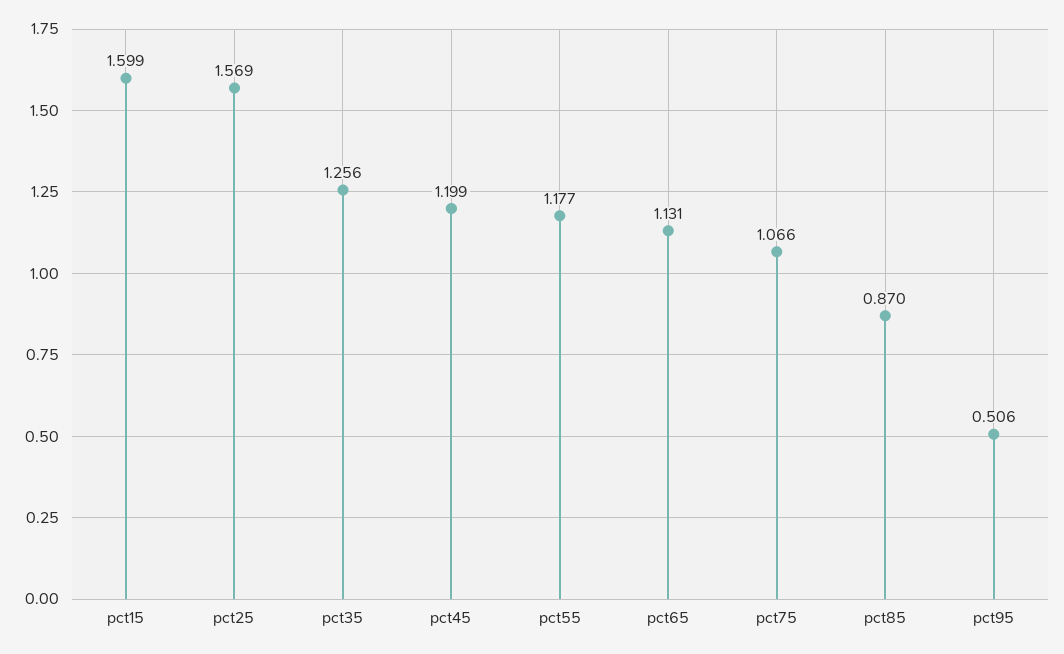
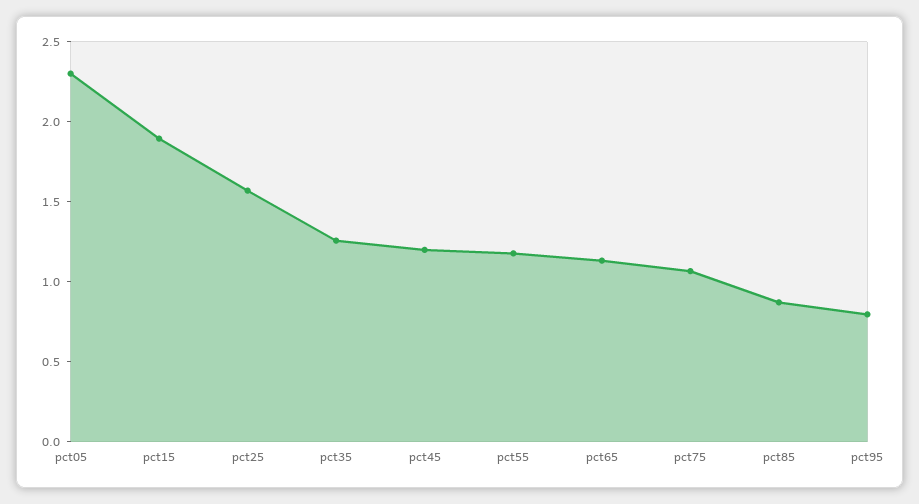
  {
-   "pct15": 1.599,
+   "pct15": 1.9,
    "pct25": 1.569,
    "pct35": 1.256,
    "pct45": 1.199,
    "pct55": 1.177,
    "pct65": 1.131,
    "pct75": 1.066,
    "pct85": 0.87,
-   "pct95": 0.506
+   "pct95": 0.8,
+   "pct05": 2.3
  }

